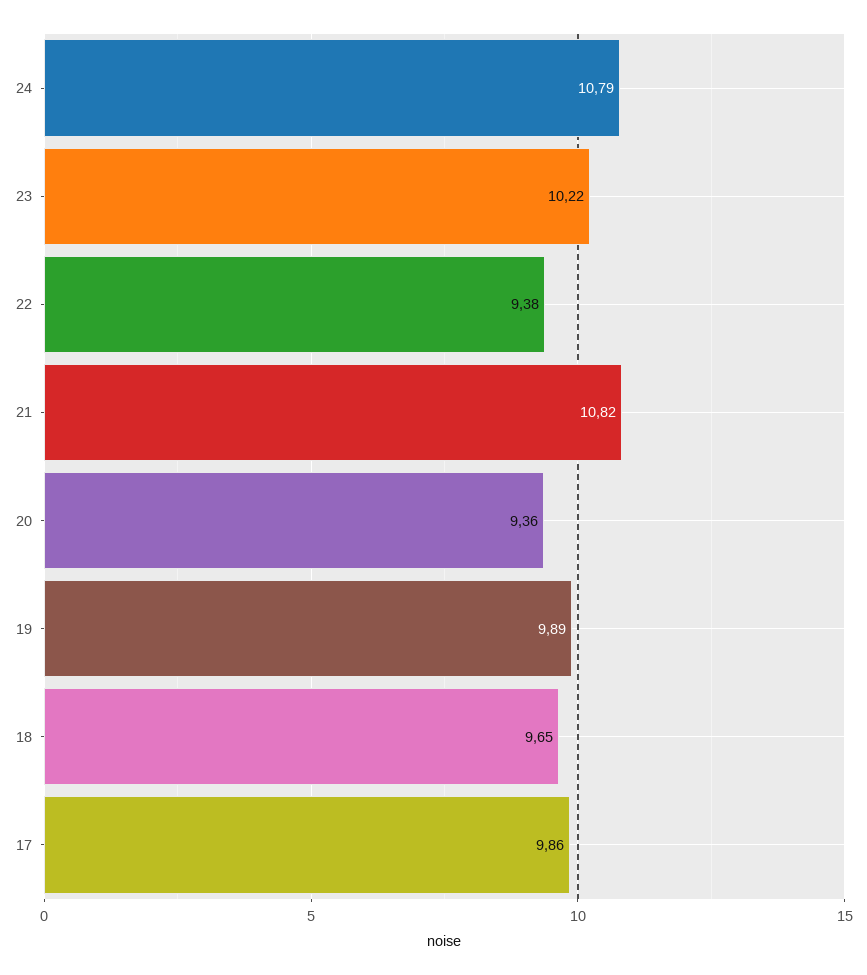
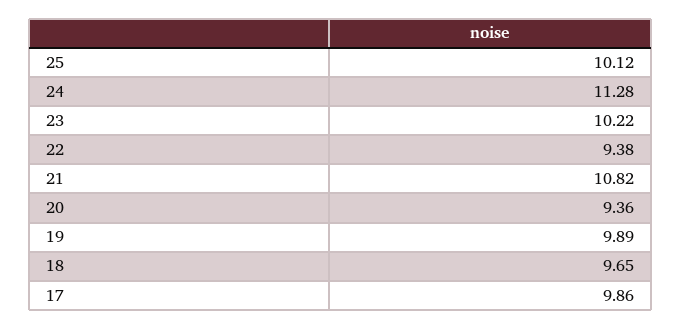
  {
-   "24": 10.79,
+   "24": 11.28,
    "23": 10.22,
    "22": 9.38,
    "21": 10.82,
    "20": 9.36,
    "19": 9.89,
    "18": 9.65,
-   "17": 9.86
+   "17": 9.86,
+   "25": 10.12
  }

